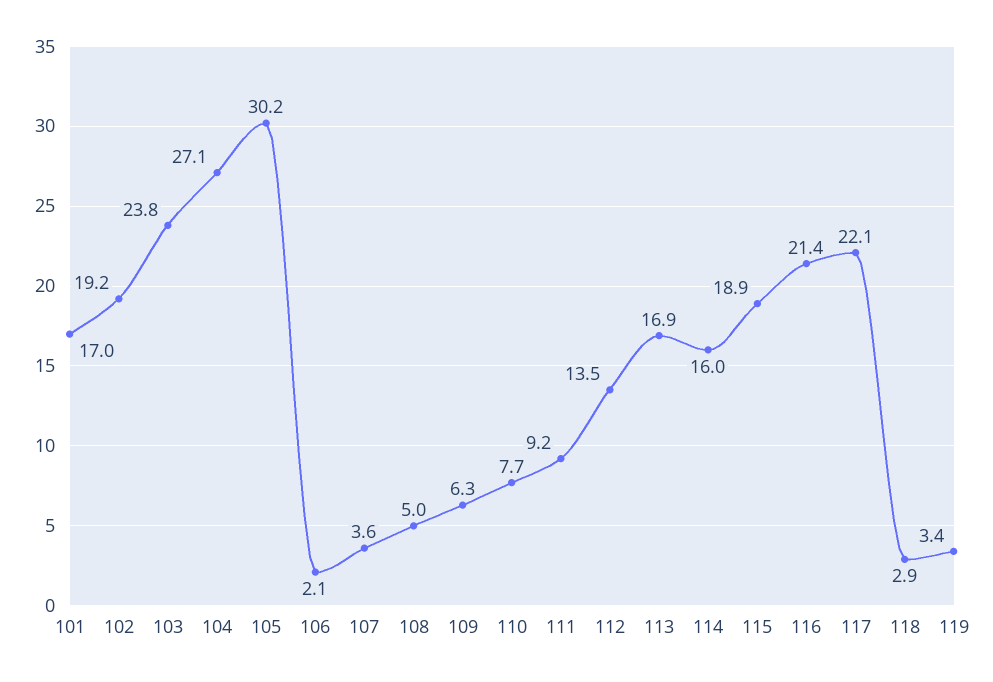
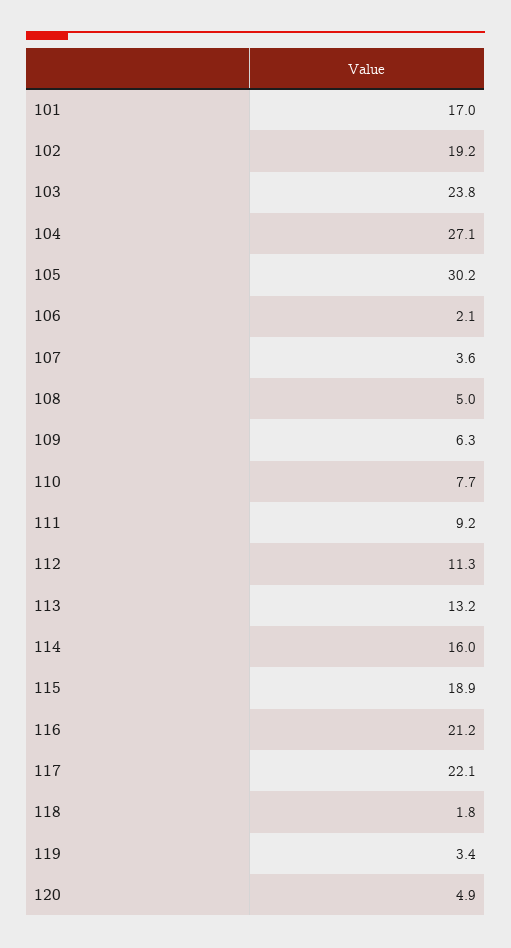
  {
    "101": 17,
    "102": 19.2,
    "103": 23.8,
    "104": 27.1,
    "105": 30.2,
    "106": 2.1,
    "107": 3.6,
    "108": 5,
    "109": 6.3,
    "110": 7.7,
    "111": 9.2,
-   "112": 13.5,
+   "112": 11.3,
-   "113": 16.9,
+   "113": 13.2,
    "114": 16,
    "115": 18.9,
-   "116": 21.4,
+   "116": 21.2,
    "117": 22.1,
-   "118": 2.9,
+   "118": 1.8,
-   "119": 3.4
+   "119": 3.4,
+   "120": 4.9
  }

